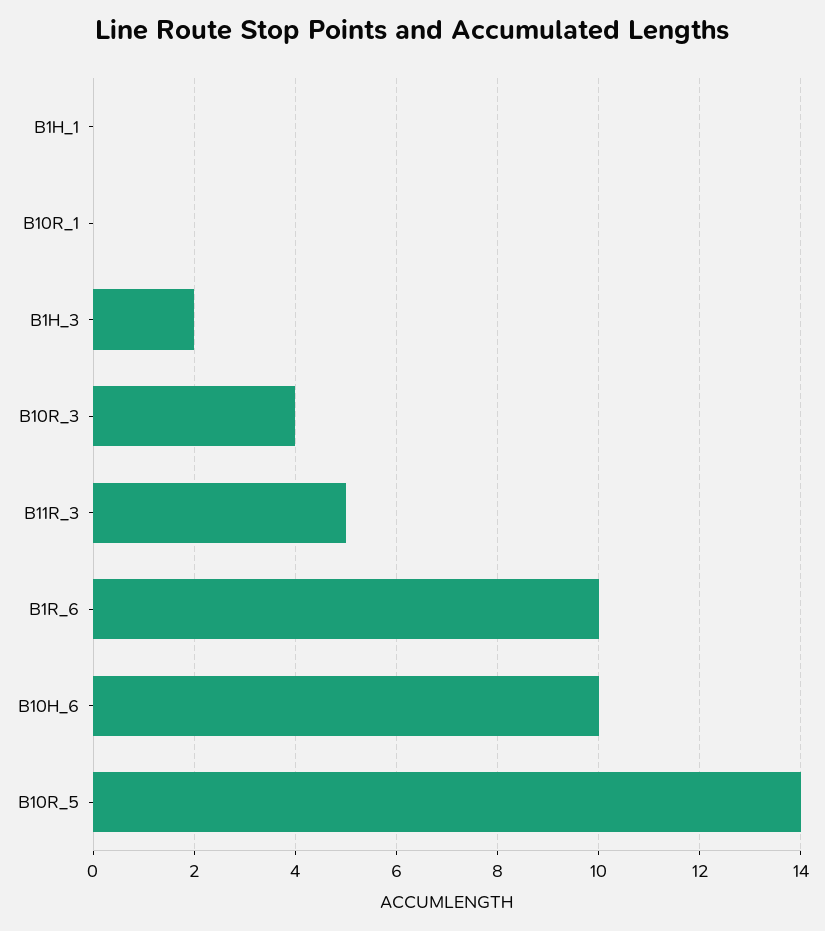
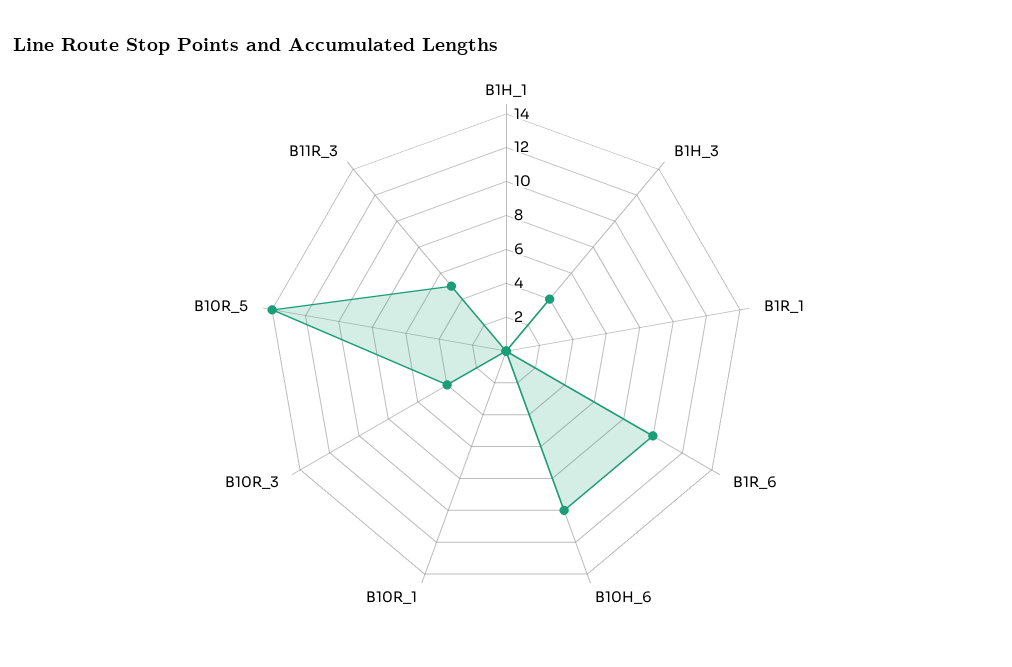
  {
    "B1H_1": 0,
    "B10R_1": 0,
-   "B1H_3": 2,
+   "B1H_3": 4,
    "B10R_3": 4,
    "B11R_3": 5,
    "B1R_6": 10,
    "B10H_6": 10,
-   "B10R_5": 14
+   "B10R_5": 14,
+   "B1R_1": 0
  }

